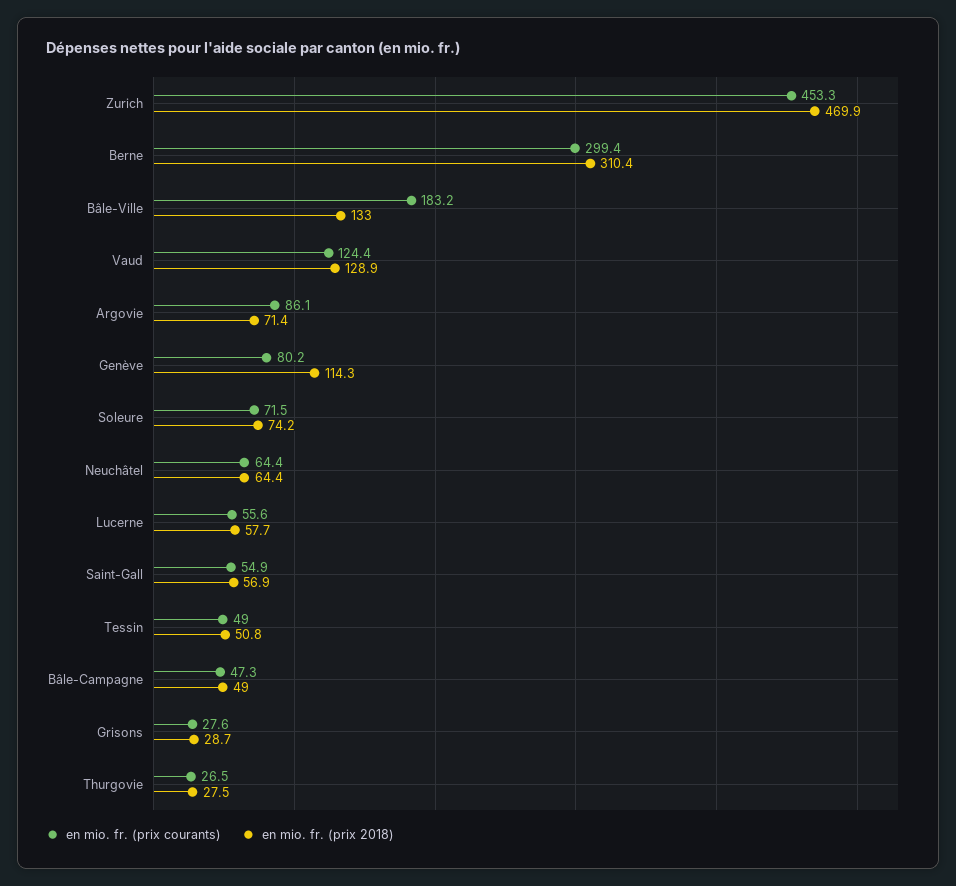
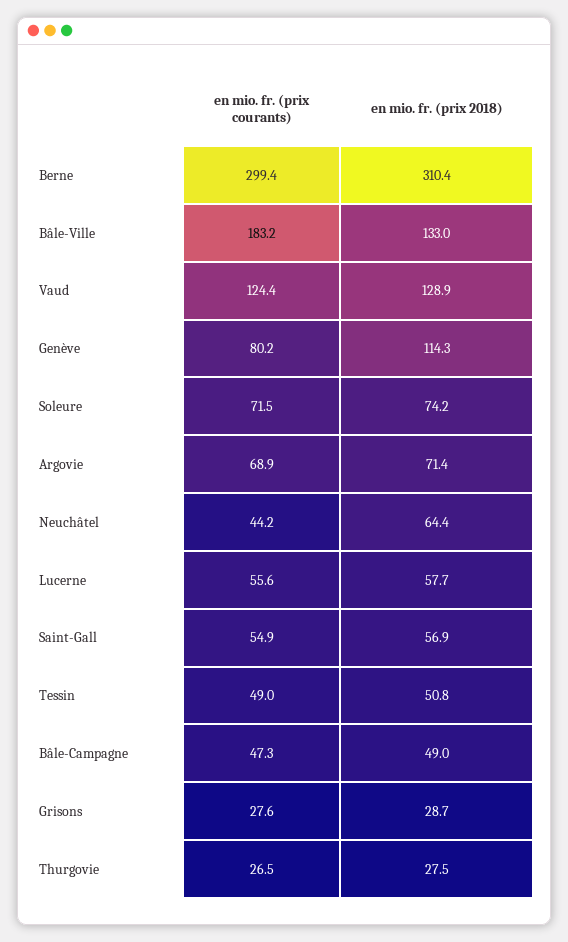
  {
    "en mio. fr. (prix courants)": {
-     "Zurich": 453.3,
      "Berne": 299.4,
      "Bâle-Ville": 183.2,
      "Vaud": 124.4,
-     "Argovie": 86.1,
+     "Argovie": 68.9,
      "Genève": 80.2,
      "Soleure": 71.5,
-     "Neuchâtel": 64.4,
+     "Neuchâtel": 44.2,
      "Lucerne": 55.6,
      "Saint-Gall": 54.9,
      "Tessin": 49,
      "Bâle-Campagne": 47.3,
      "Grisons": 27.6,
      "Thurgovie": 26.5
    },
    "en mio. fr. (prix 2018)": {
-     "Zurich": 469.9,
      "Berne": 310.4,
      "Bâle-Ville": 133,
      "Vaud": 128.9,
      "Argovie": 71.4,
      "Genève": 114.3,
      "Soleure": 74.2,
      "Neuchâtel": 64.4,
      "Lucerne": 57.7,
      "Saint-Gall": 56.9,
      "Tessin": 50.8,
      "Bâle-Campagne": 49,
      "Grisons": 28.7,
      "Thurgovie": 27.5
    }
  }

